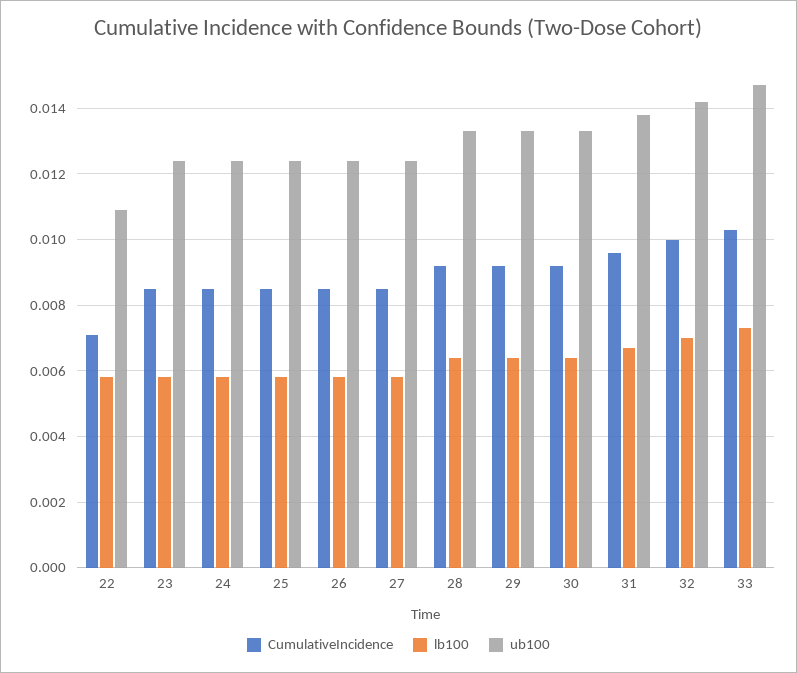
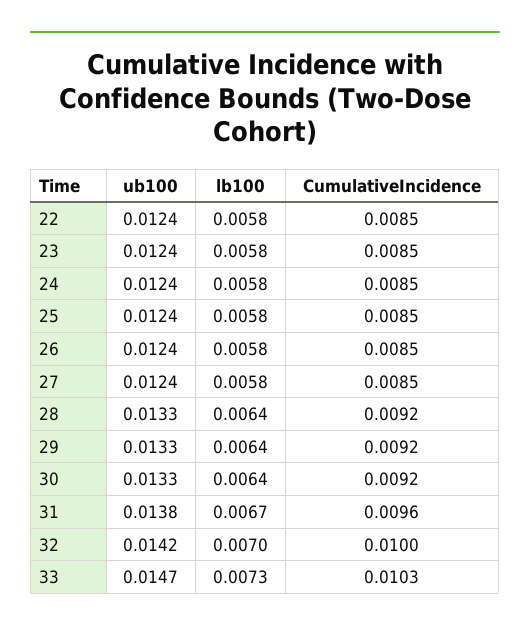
  {
    "CumulativeIncidence": {
-     "22": 0.007,
+     "22": 0.0085,
      "23": 0.0085,
      "24": 0.0085,
      "25": 0.0085,
      "26": 0.0085,
      "27": 0.0085,
      "28": 0.0092,
      "29": 0.0092,
      "30": 0.0092,
      "31": 0.0096,
      "32": 0.01,
      "33": 0.0103
    },
    "lb100": {
      "22": 0.0058,
      "23": 0.0058,
      "24": 0.0058,
      "25": 0.0058,
      "26": 0.0058,
      "27": 0.0058,
      "28": 0.0064,
      "29": 0.0064,
      "30": 0.0064,
      "31": 0.0067,
      "32": 0.007,
      "33": 0.0073
    },
    "ub100": {
-     "22": 0.011,
+     "22": 0.0124,
      "23": 0.0124,
      "24": 0.0124,
      "25": 0.0124,
      "26": 0.0124,
      "27": 0.0124,
      "28": 0.0133,
      "29": 0.0133,
      "30": 0.0133,
      "31": 0.0138,
      "32": 0.0142,
      "33": 0.0147
    }
  }

